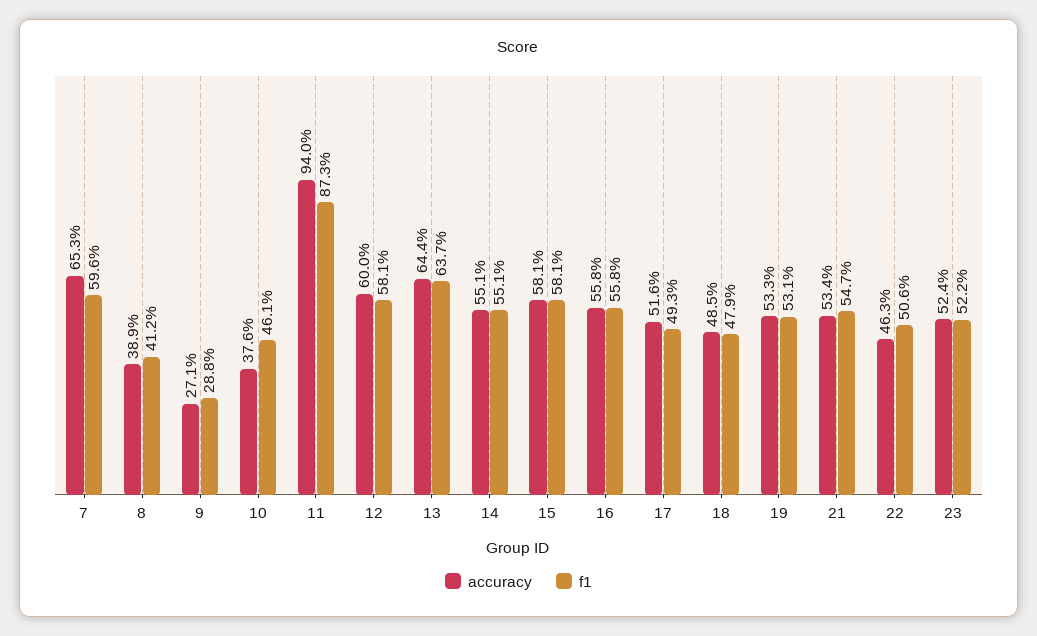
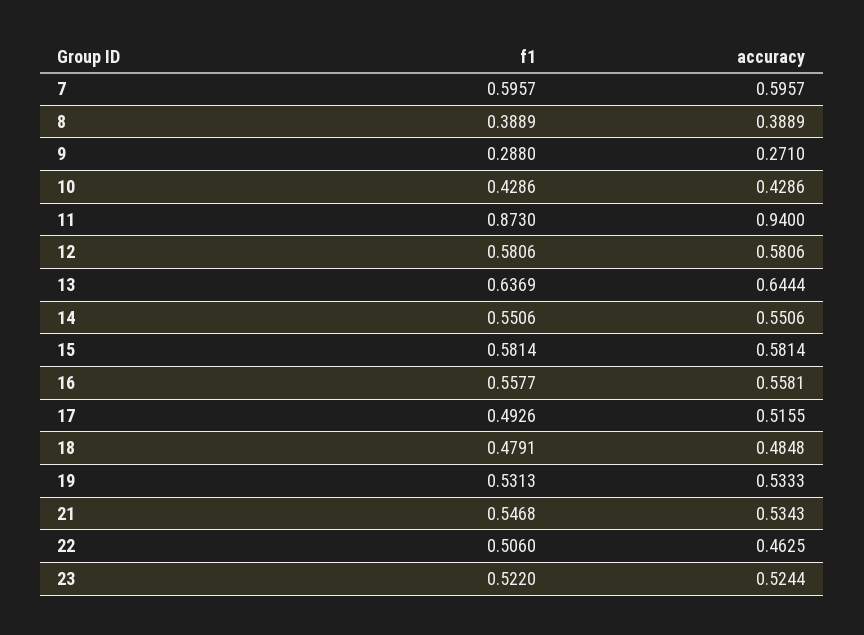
  {
    "accuracy": {
-     "7": 0.653,
+     "7": 0.5957,
      "8": 0.3889,
      "9": 0.271,
-     "10": 0.376,
+     "10": 0.4286,
      "11": 0.94,
-     "12": 0.6,
+     "12": 0.5806,
      "13": 0.6444,
      "14": 0.5506,
      "15": 0.5814,
      "16": 0.5581,
      "17": 0.5155,
      "18": 0.4848,
      "19": 0.5333,
      "21": 0.5343,
      "22": 0.4625,
      "23": 0.5244
    },
    "f1": {
      "7": 0.5957,
-     "8": 0.412,
+     "8": 0.3889,
      "9": 0.288,
-     "10": 0.461,
+     "10": 0.4286,
      "11": 0.873,
      "12": 0.5806,
      "13": 0.6369,
      "14": 0.5506,
      "15": 0.5814,
      "16": 0.5577,
      "17": 0.4926,
      "18": 0.4791,
      "19": 0.5313,
      "21": 0.5468,
      "22": 0.506,
      "23": 0.522
    }
  }

